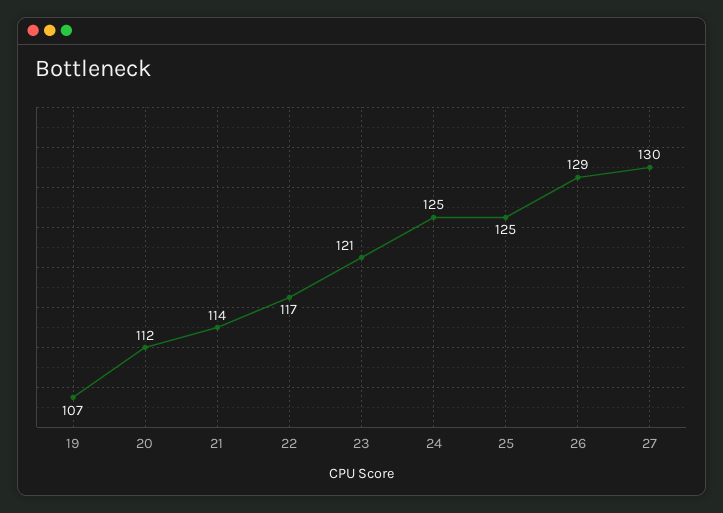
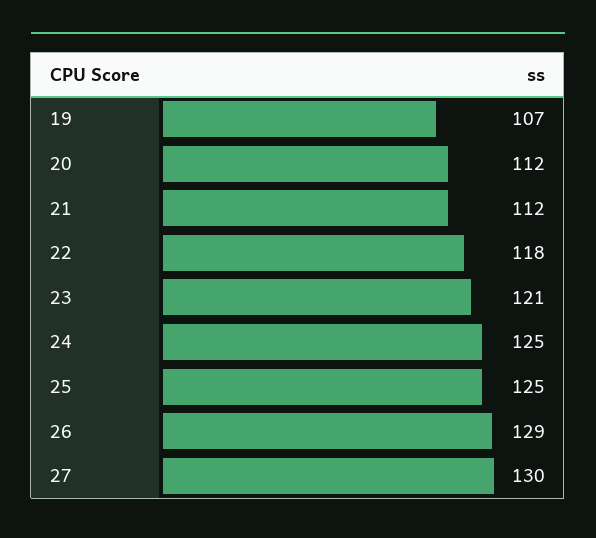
  {
    "19": 107,
    "20": 112,
-   "21": 114,
+   "21": 112,
-   "22": 117,
+   "22": 118,
    "23": 121,
    "24": 125,
    "25": 125,
    "26": 129,
    "27": 130
  }

